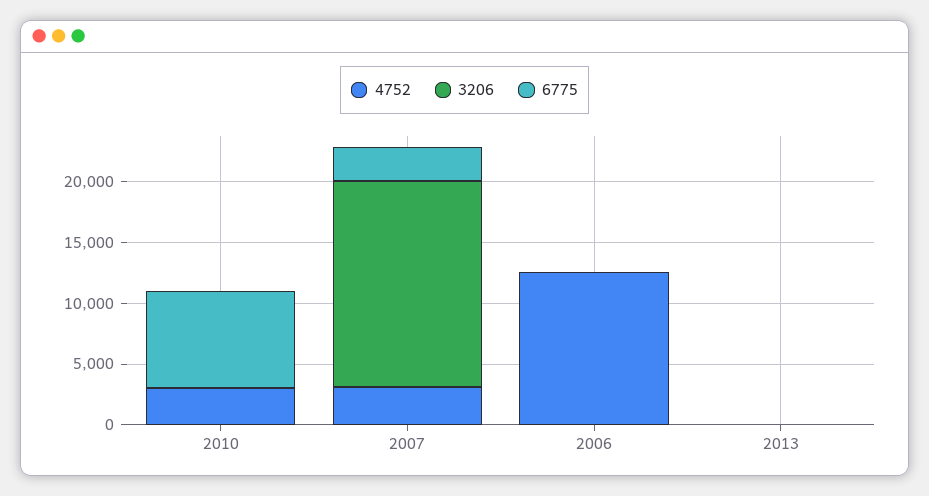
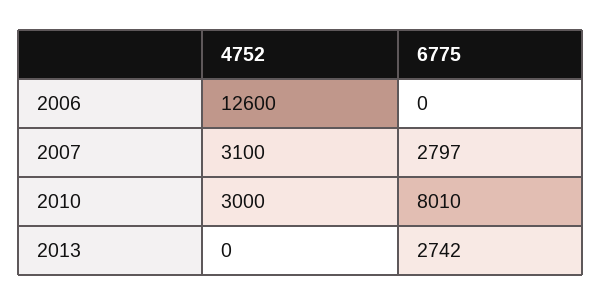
  {
    "4752": {
      "2010": 3000,
      "2007": 3100,
      "2006": 12600,
      "2013": 0
    },
-   "3206": {
-     "2010": 0,
-     "2007": 17000,
-     "2006": 0,
-     "2013": 0
-   },
    "6775": {
      "2010": 8010,
      "2007": 2797,
      "2006": 0,
-     "2013": 0
+     "2013": 2742
    }
  }

